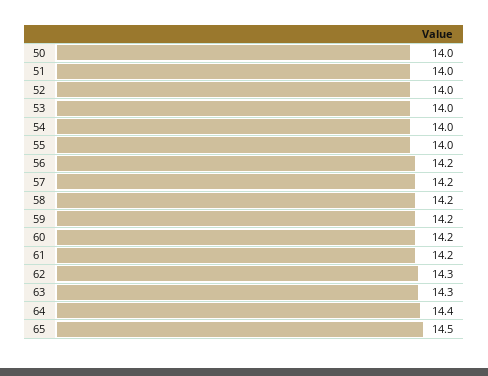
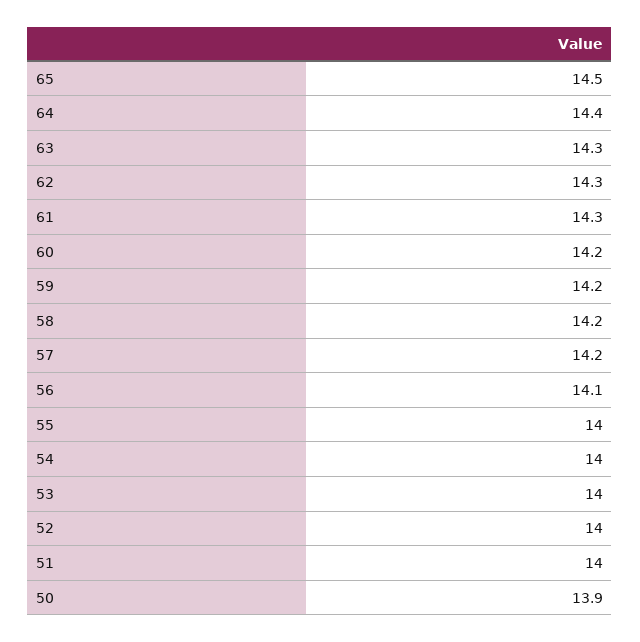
  {
-   "50": 14,
+   "50": 13.9,
    "51": 14,
    "52": 14,
    "53": 14,
    "54": 14,
    "55": 14,
-   "56": 14.2,
+   "56": 14.1,
    "57": 14.2,
    "58": 14.2,
    "59": 14.2,
    "60": 14.2,
-   "61": 14.2,
+   "61": 14.3,
    "62": 14.3,
    "63": 14.3,
    "64": 14.4,
    "65": 14.5
  }

